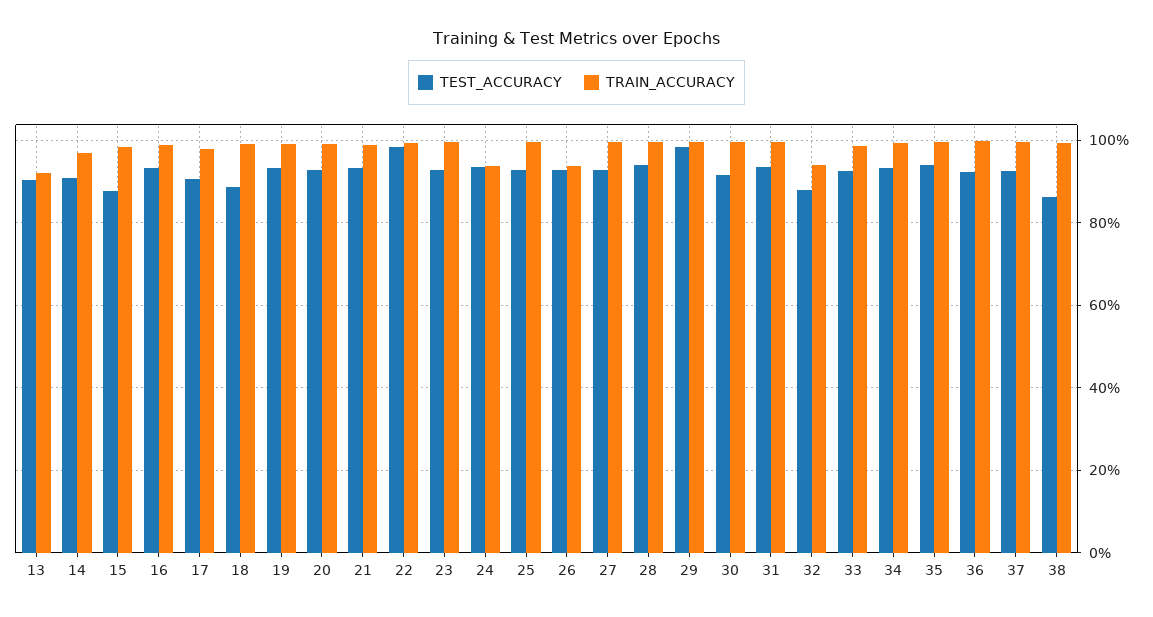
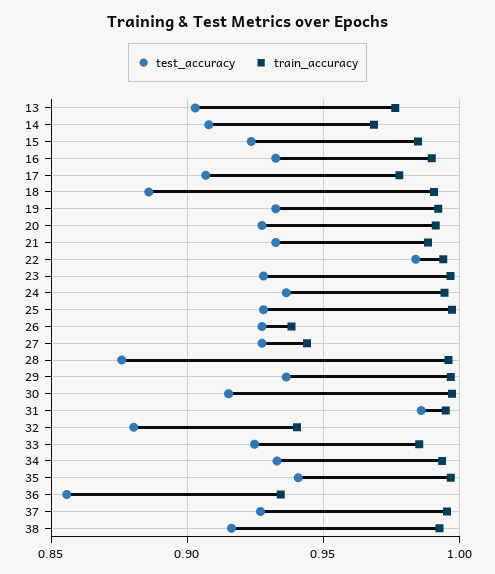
  {
    "TEST_ACCURACY": {
      "13": 0.905,
      "14": 0.91,
-     "15": 0.88,
+     "15": 0.925,
      "16": 0.935,
      "17": 0.905,
      "18": 0.885,
      "19": 0.935,
      "20": 0.93,
      "21": 0.935,
      "22": 0.985,
      "23": 0.93,
      "24": 0.935,
      "25": 0.93,
      "26": 0.93,
      "27": 0.93,
-     "28": 0.94,
+     "28": 0.875,
-     "29": 0.98,
+     "29": 0.935,
      "30": 0.915,
-     "31": 0.94,
+     "31": 0.985,
      "32": 0.88,
      "33": 0.925,
      "34": 0.935,
      "35": 0.94,
-     "36": 0.92,
+     "36": 0.855,
      "37": 0.925,
-     "38": 0.86
+     "38": 0.915
    },
    "TRAIN_ACCURACY": {
-     "13": 0.92,
+     "13": 0.975,
      "14": 0.97,
      "15": 0.985,
      "16": 0.99,
      "17": 0.98,
      "18": 0.99,
      "19": 0.99,
      "20": 0.99,
      "21": 0.99,
      "22": 0.995,
      "23": 0.995,
-     "24": 0.94,
+     "24": 0.995,
      "25": 0.995,
      "26": 0.94,
-     "27": 1,
+     "27": 0.945,
      "28": 0.995,
      "29": 0.995,
      "30": 0.995,
      "31": 0.995,
      "32": 0.94,
      "33": 0.985,
      "34": 0.995,
      "35": 0.995,
-     "36": 1,
+     "36": 0.935,
      "37": 0.995,
      "38": 0.995
    }
  }

